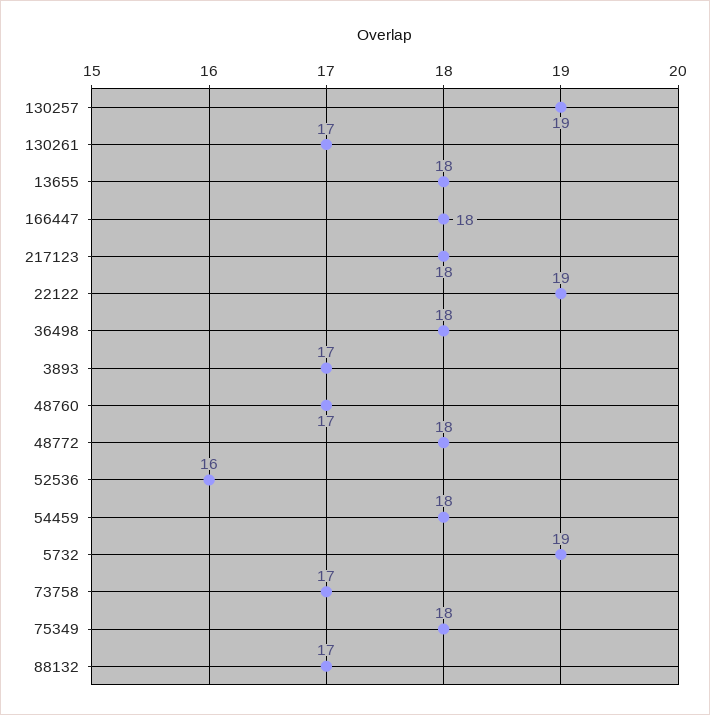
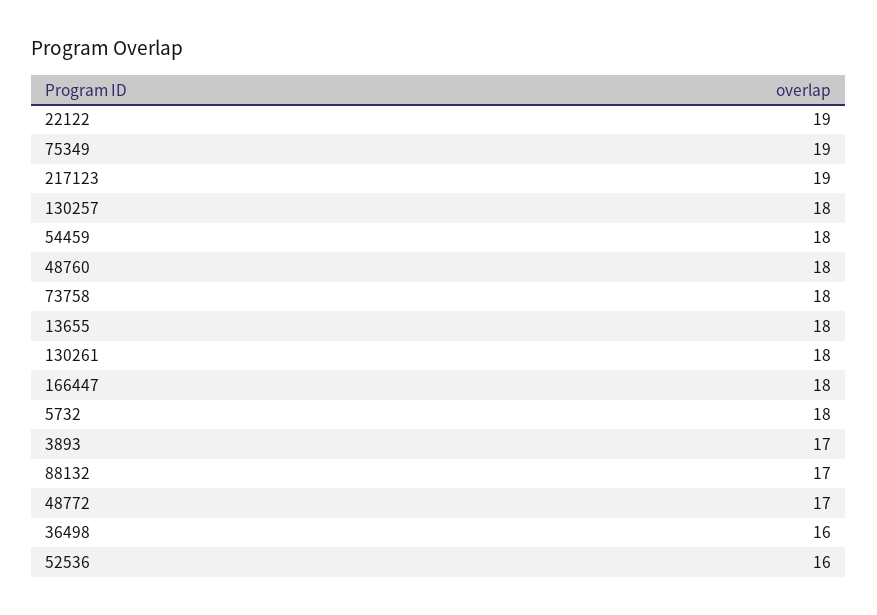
  {
-   "130257": 19,
+   "130257": 18,
-   "130261": 17,
+   "130261": 18,
    "13655": 18,
    "166447": 18,
-   "217123": 18,
+   "217123": 19,
    "22122": 19,
-   "36498": 18,
+   "36498": 16,
    "3893": 17,
-   "48760": 17,
+   "48760": 18,
-   "48772": 18,
+   "48772": 17,
    "52536": 16,
    "54459": 18,
-   "5732": 19,
+   "5732": 18,
-   "73758": 17,
+   "73758": 18,
-   "75349": 18,
+   "75349": 19,
    "88132": 17
  }

